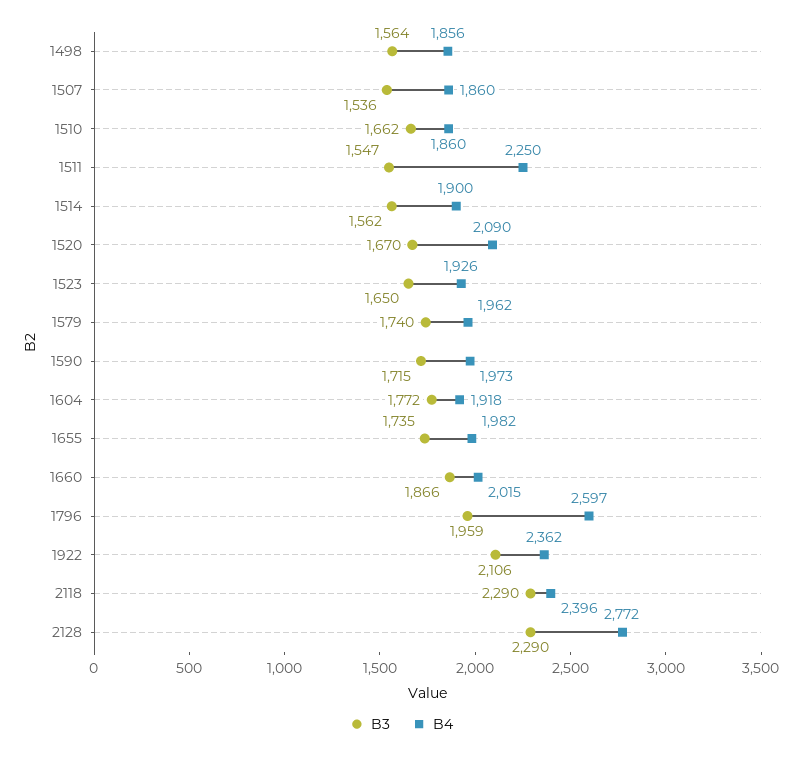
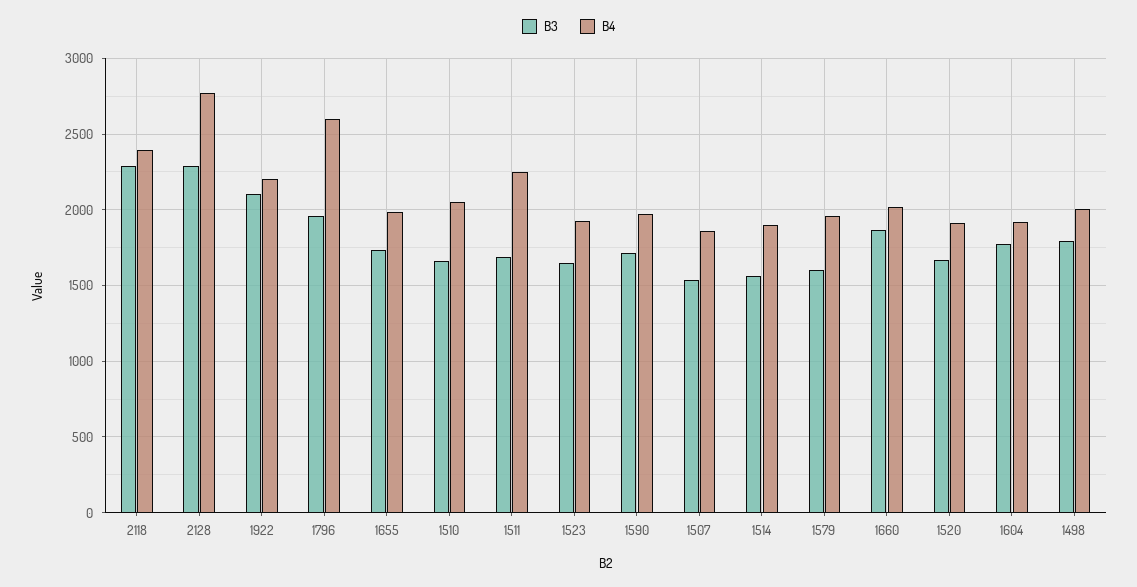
  {
    "B3": {
-     "1498": 1564,
+     "1498": 1800,
      "1507": 1536,
      "1510": 1662,
-     "1511": 1547,
+     "1511": 1700,
      "1514": 1562,
      "1520": 1670,
      "1523": 1650,
-     "1579": 1740,
+     "1579": 1600,
      "1590": 1715,
      "1604": 1772,
      "1655": 1735,
      "1660": 1866,
      "1796": 1959,
      "1922": 2106,
      "2118": 2290,
      "2128": 2290
    },
    "B4": {
-     "1498": 1856,
+     "1498": 2000,
      "1507": 1860,
-     "1510": 1860,
+     "1510": 2050,
      "1511": 2250,
      "1514": 1900,
-     "1520": 2090,
+     "1520": 1900,
      "1523": 1926,
      "1579": 1962,
      "1590": 1973,
      "1604": 1918,
      "1655": 1982,
      "1660": 2015,
      "1796": 2597,
-     "1922": 2362,
+     "1922": 2200,
      "2118": 2396,
      "2128": 2772
    }
  }

